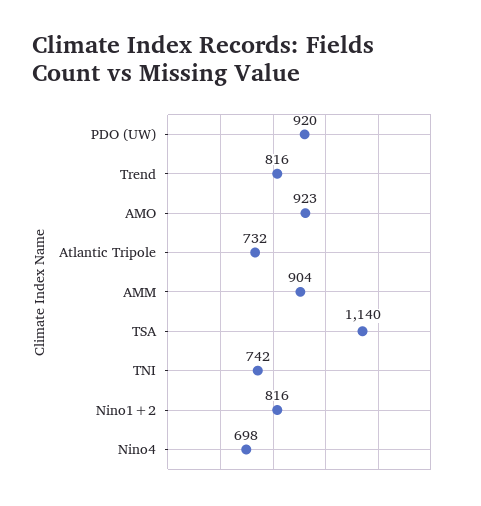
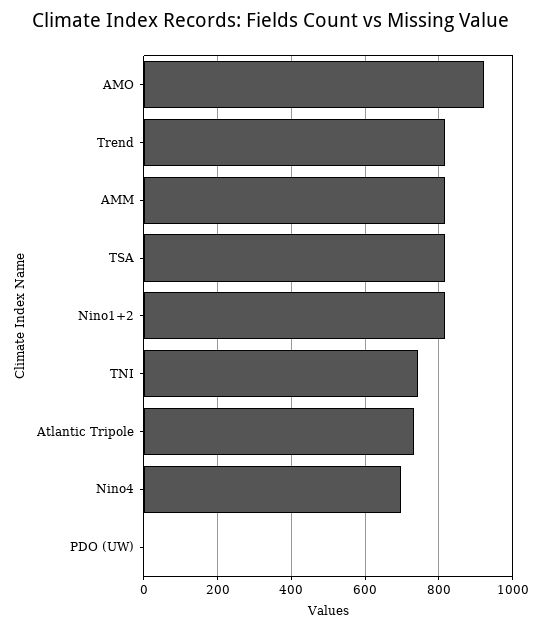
  {
-   "PDO (UW)": 920,
+   "PDO (UW)": 0,
    "Trend": 816,
    "AMO": 923,
    "Atlantic Tripole": 732,
-   "AMM": 904,
+   "AMM": 820,
-   "TSA": 1140,
+   "TSA": 820,
    "TNI": 742,
    "Nino1+2": 816,
    "Nino4": 698
  }

